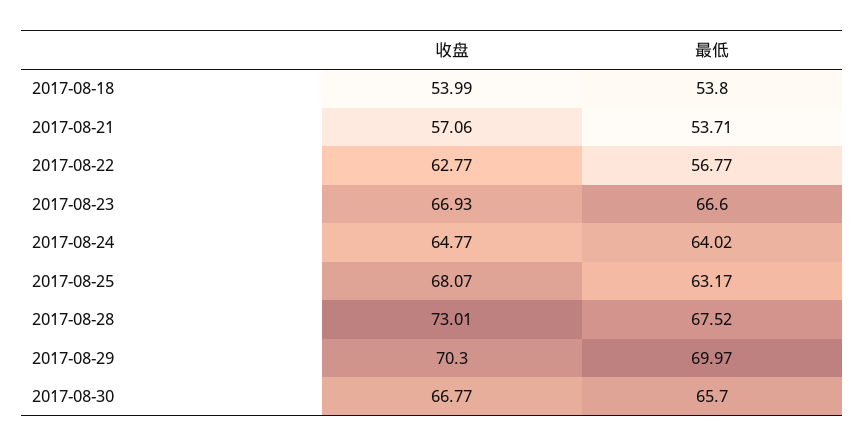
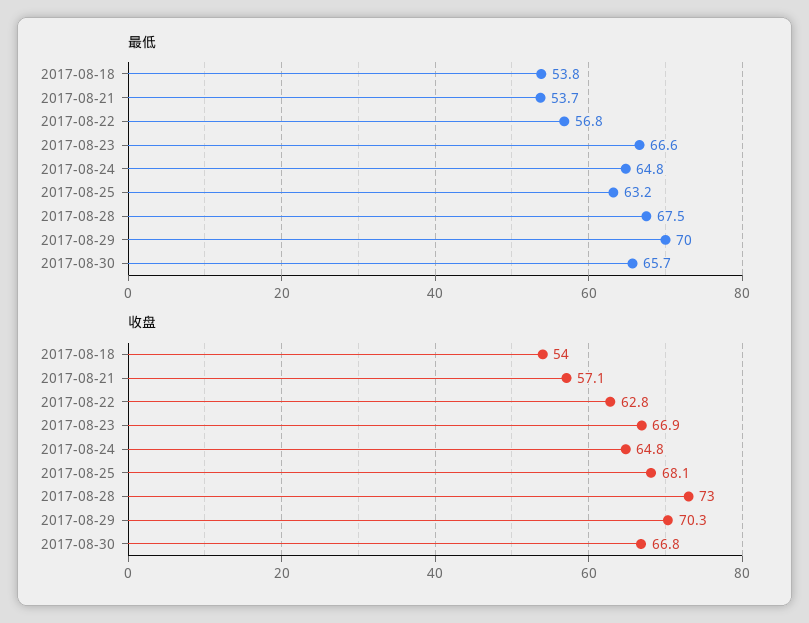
  {
    "收盘": {
      "2017-08-18": 53.99,
      "2017-08-21": 57.06,
      "2017-08-22": 62.77,
      "2017-08-23": 66.93,
      "2017-08-24": 64.77,
      "2017-08-25": 68.07,
      "2017-08-28": 73.01,
      "2017-08-29": 70.3,
      "2017-08-30": 66.77
    },
    "最低": {
      "2017-08-18": 53.8,
      "2017-08-21": 53.71,
      "2017-08-22": 56.77,
      "2017-08-23": 66.6,
-     "2017-08-24": 64.02,
+     "2017-08-24": 64.8,
      "2017-08-25": 63.17,
      "2017-08-28": 67.52,
      "2017-08-29": 69.97,
      "2017-08-30": 65.7
    }
  }

